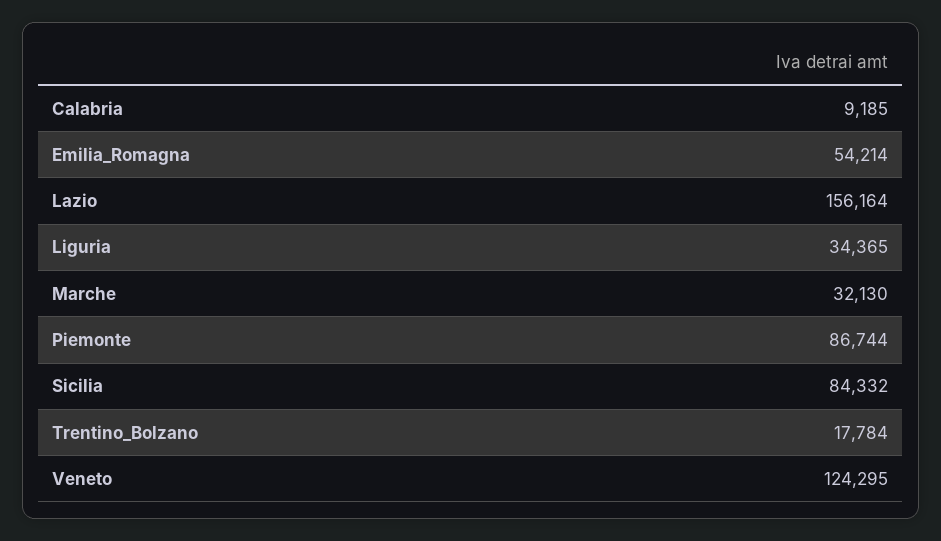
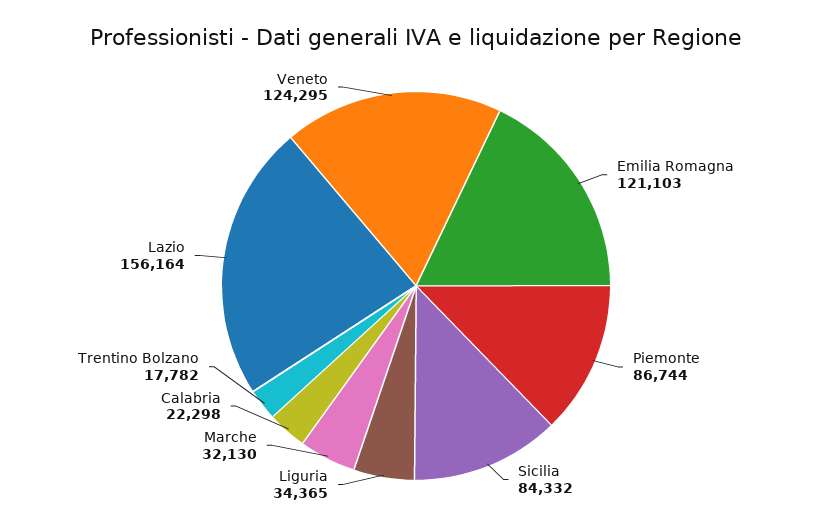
  {
-   "Calabria": 9185,
+   "Calabria": 22298,
-   "Emilia_Romagna": 54214,
+   "Emilia_Romagna": 121103,
    "Lazio": 156164,
    "Liguria": 34365,
    "Marche": 32130,
    "Piemonte": 86744,
    "Sicilia": 84332,
-   "Trentino_Bolzano": 17784,
+   "Trentino_Bolzano": 17782,
    "Veneto": 124295
  }

